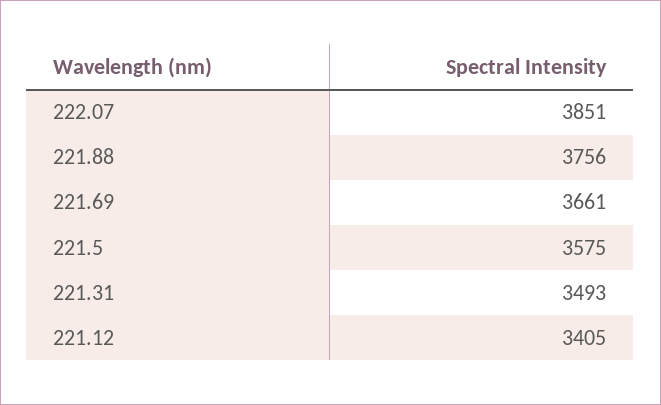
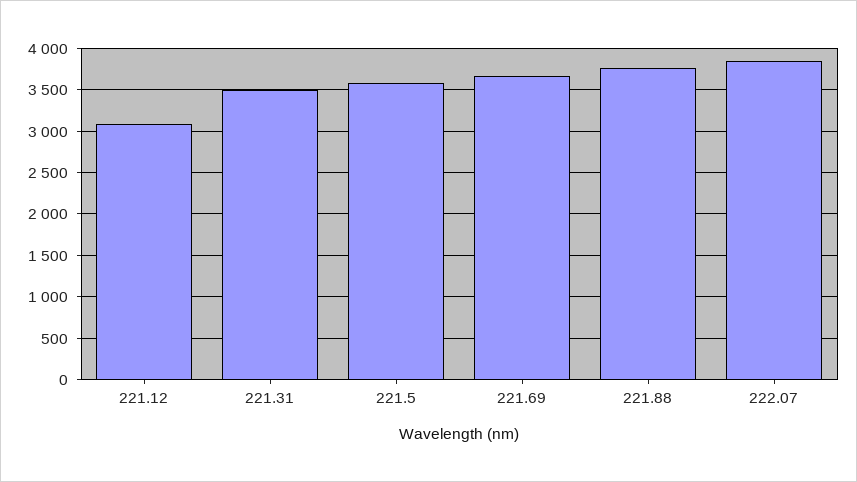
  {
    "222.07": 3851,
    "221.88": 3756,
    "221.69": 3661,
    "221.5": 3575,
    "221.31": 3493,
-   "221.12": 3405
+   "221.12": 3100
  }

